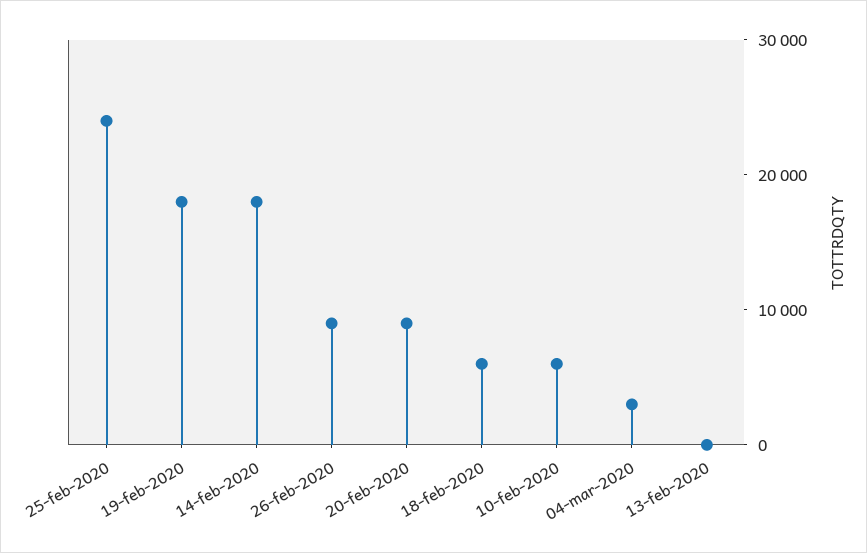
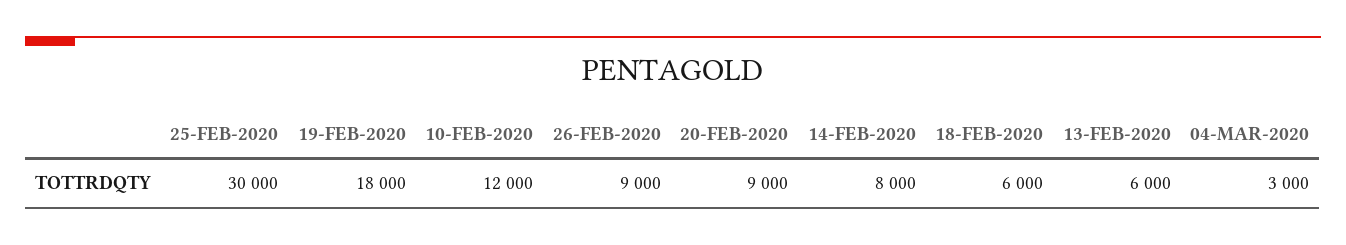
  {
-   "25-feb-2020": 24000,
+   "25-feb-2020": 30000,
    "19-feb-2020": 18000,
-   "14-feb-2020": 18000,
+   "14-feb-2020": 8000,
    "26-feb-2020": 9000,
    "20-feb-2020": 9000,
    "18-feb-2020": 6000,
-   "10-feb-2020": 6000,
+   "10-feb-2020": 12000,
    "04-mar-2020": 3000,
-   "13-feb-2020": 0
+   "13-feb-2020": 6000
  }

